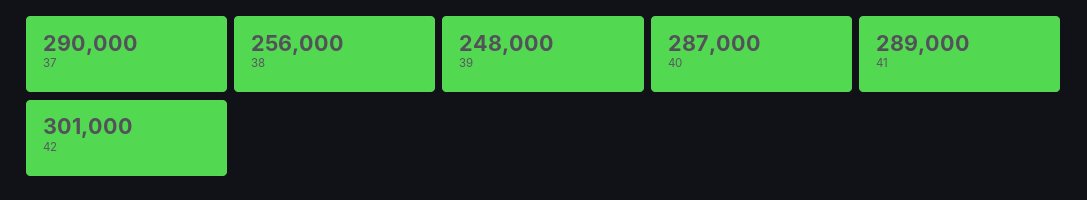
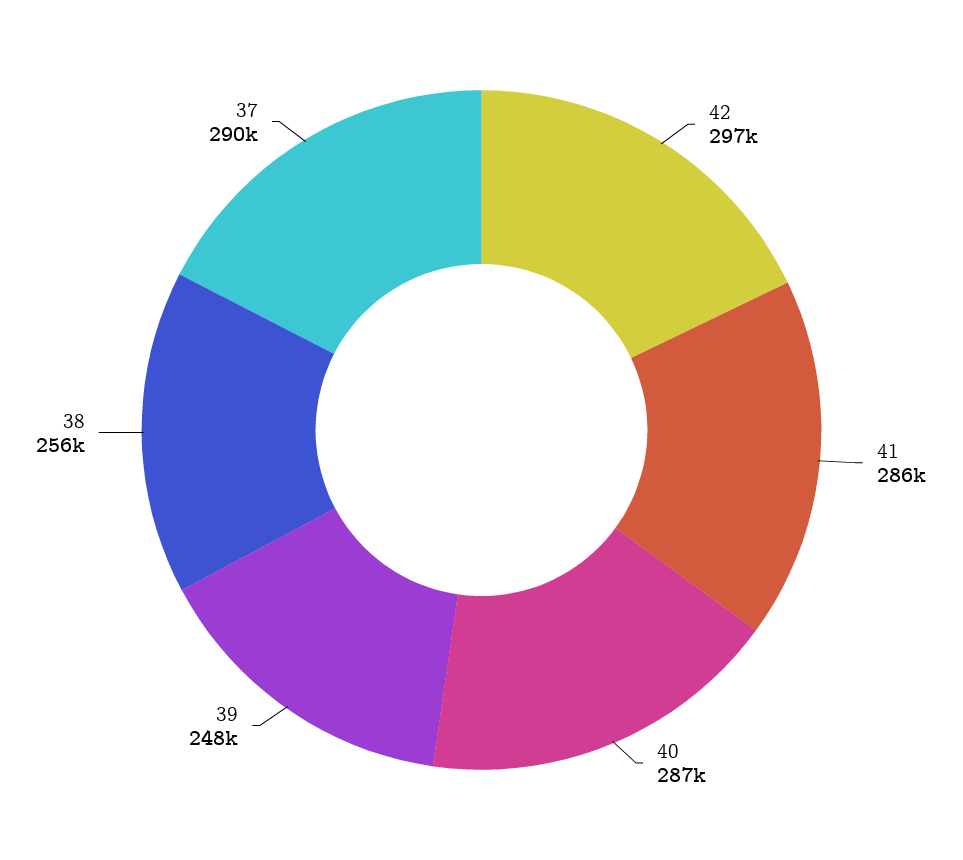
  {
    "37": 290000,
    "38": 256000,
    "39": 248000,
    "40": 287000,
-   "41": 289000,
+   "41": 286000,
-   "42": 301000
+   "42": 297000
  }

